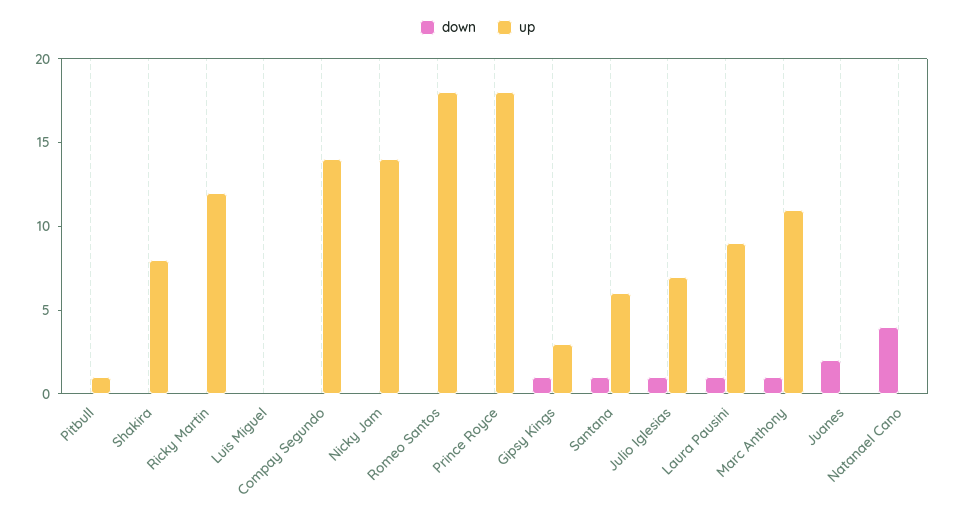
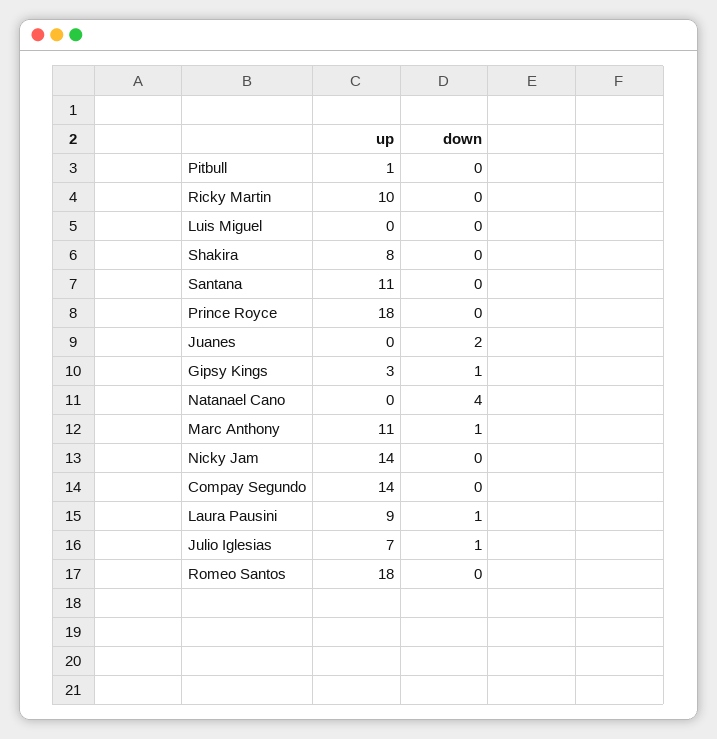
  {
    "down": {
      "Pitbull": 0,
      "Shakira": 0,
      "Ricky Martin": 0,
      "Luis Miguel": 0,
      "Compay Segundo": 0,
      "Nicky Jam": 0,
      "Romeo Santos": 0,
      "Prince Royce": 0,
      "Gipsy Kings": 1,
-     "Santana": 1,
+     "Santana": 0,
      "Julio Iglesias": 1,
      "Laura Pausini": 1,
      "Marc Anthony": 1,
      "Juanes": 2,
      "Natanael Cano": 4
    },
    "up": {
      "Pitbull": 1,
      "Shakira": 8,
-     "Ricky Martin": 12,
+     "Ricky Martin": 10,
      "Luis Miguel": 0,
      "Compay Segundo": 14,
      "Nicky Jam": 14,
      "Romeo Santos": 18,
      "Prince Royce": 18,
      "Gipsy Kings": 3,
-     "Santana": 6,
+     "Santana": 11,
      "Julio Iglesias": 7,
      "Laura Pausini": 9,
      "Marc Anthony": 11,
      "Juanes": 0,
      "Natanael Cano": 0
    }
  }

